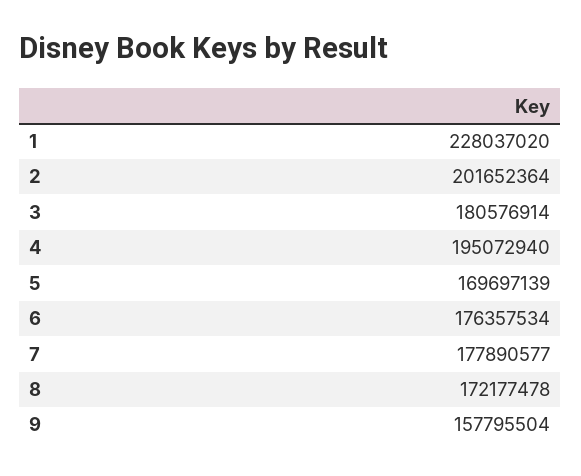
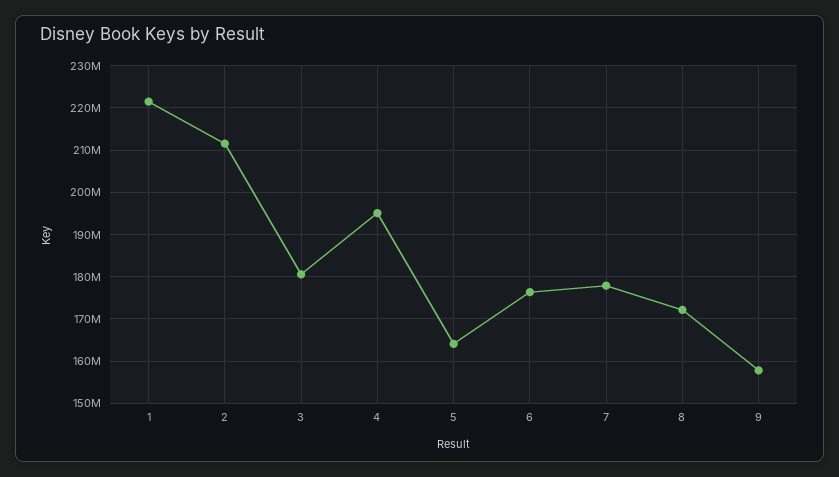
  {
-   "1": 228037020,
+   "1": 222000000,
-   "2": 201652364,
+   "2": 212000000,
    "3": 180576914,
    "4": 195072940,
-   "5": 169697139,
+   "5": 164000000,
    "6": 176357534,
    "7": 177890577,
    "8": 172177478,
    "9": 157795504
  }

